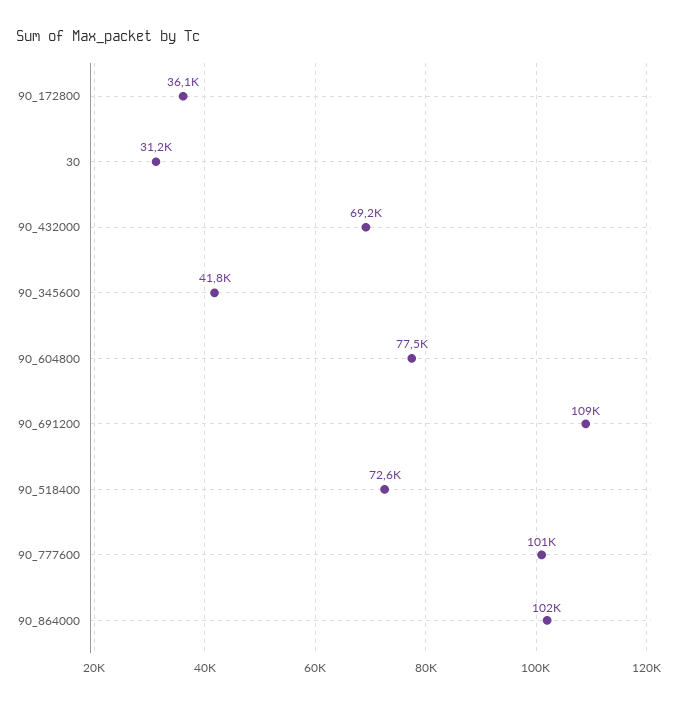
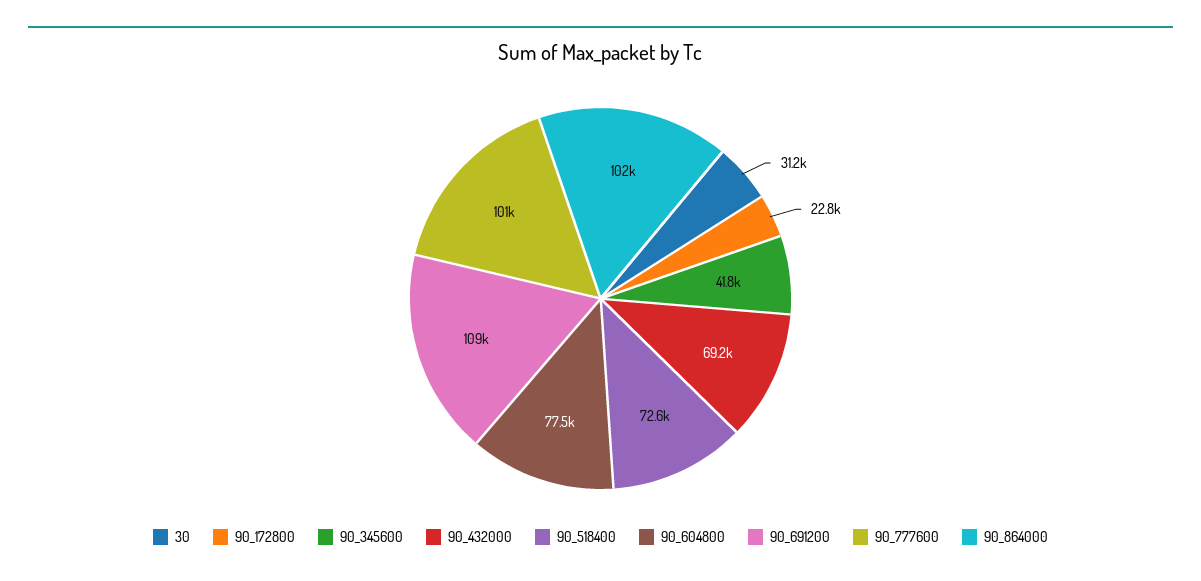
  {
-   "90_172800": 36100,
+   "90_172800": 22800,
    "30": 31200,
    "90_432000": 69200,
    "90_345600": 41800,
    "90_604800": 77500,
    "90_691200": 109000,
    "90_518400": 72600,
    "90_777600": 101000,
    "90_864000": 102000
  }

